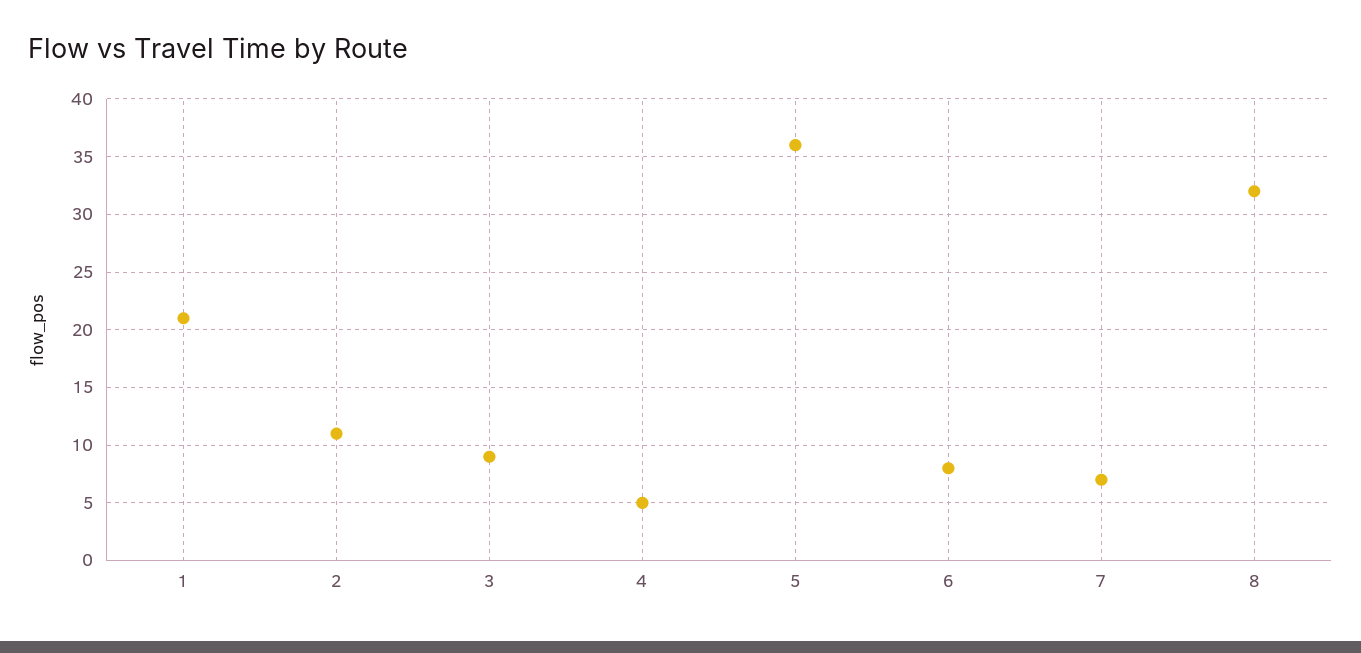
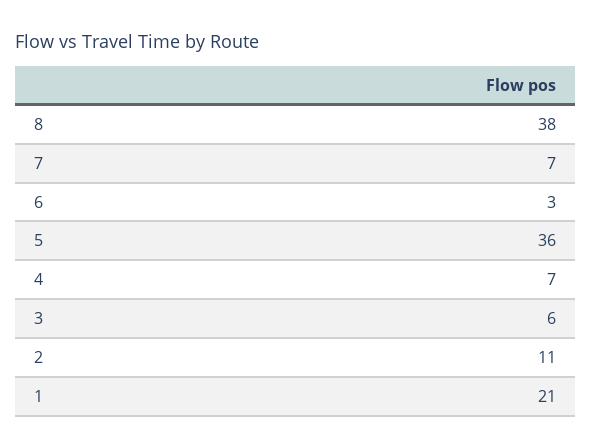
  {
    "1": 21,
    "2": 11,
-   "3": 9,
+   "3": 6,
-   "4": 5,
+   "4": 7,
    "5": 36,
-   "6": 8,
+   "6": 3,
    "7": 7,
-   "8": 32
+   "8": 38
  }

